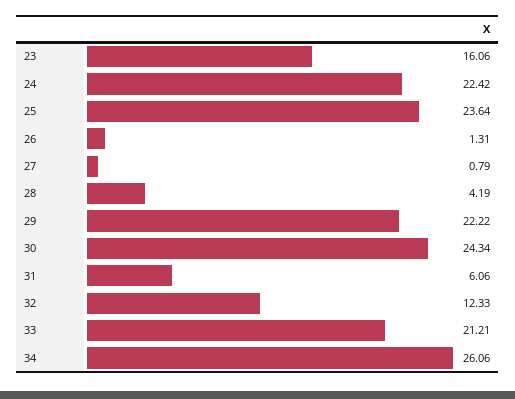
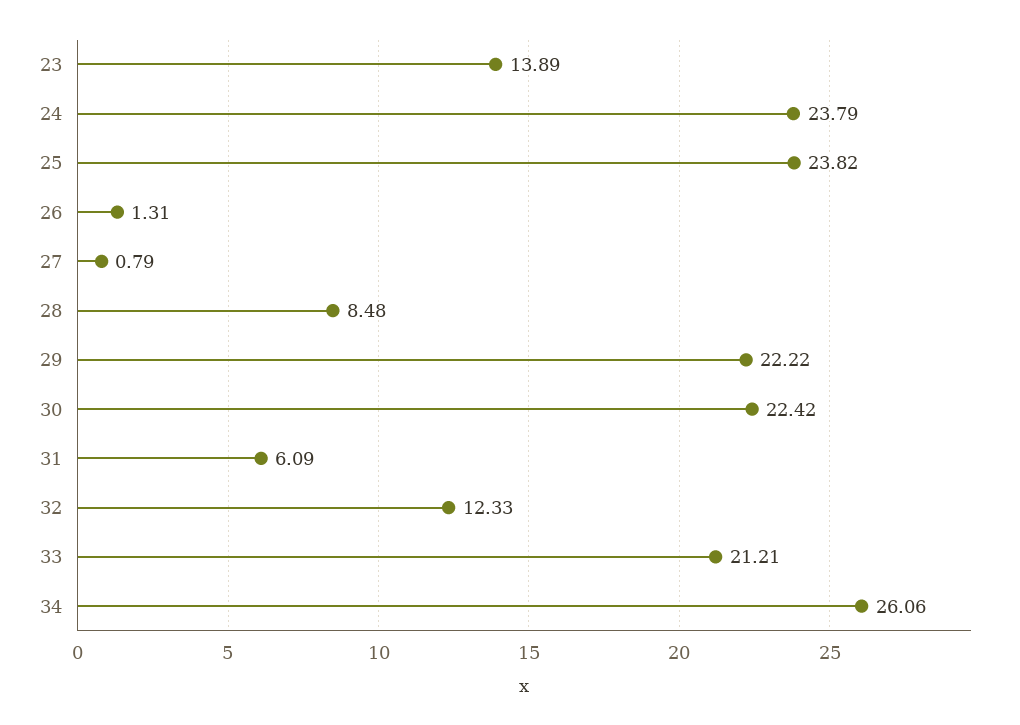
  {
-   "23": 16.06,
+   "23": 13.89,
-   "24": 22.42,
+   "24": 23.79,
-   "25": 23.64,
+   "25": 23.82,
    "26": 1.31,
    "27": 0.79,
-   "28": 4.19,
+   "28": 8.48,
    "29": 22.22,
-   "30": 24.34,
+   "30": 22.42,
-   "31": 6.06,
+   "31": 6.09,
    "32": 12.33,
    "33": 21.21,
    "34": 26.06
  }

